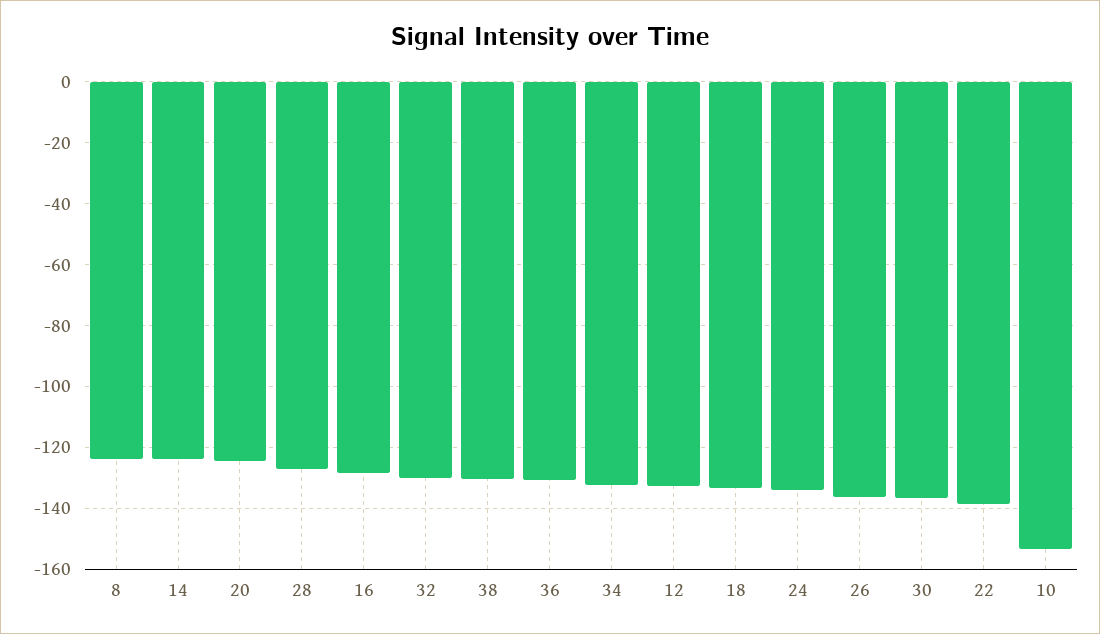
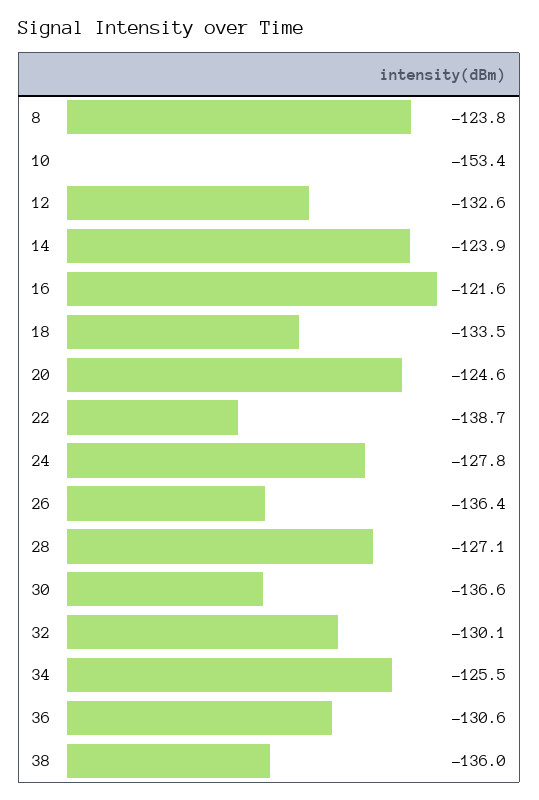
  {
    "8": -123.8,
    "14": -123.9,
    "20": -124.6,
    "28": -127.1,
-   "16": -128,
+   "16": -121.6,
    "32": -130.1,
-   "38": -130,
+   "38": -136,
    "36": -130.6,
-   "34": -132,
+   "34": -125.5,
    "12": -132.6,
    "18": -133.5,
-   "24": -134,
+   "24": -127.8,
    "26": -136.4,
    "30": -136.6,
    "22": -138.7,
    "10": -153.4
  }

